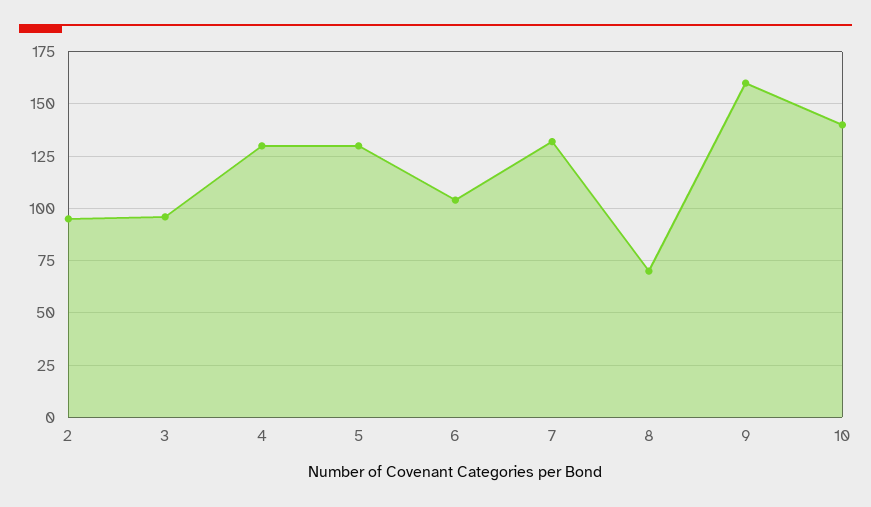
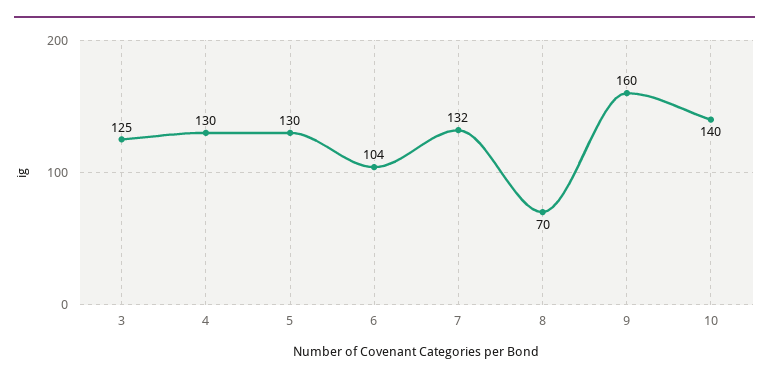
  {
-   "2": 95,
-   "3": 95,
+   "3": 125,
    "4": 130,
    "5": 130,
    "6": 104,
    "7": 132,
    "8": 70,
    "9": 160,
    "10": 140
  }

